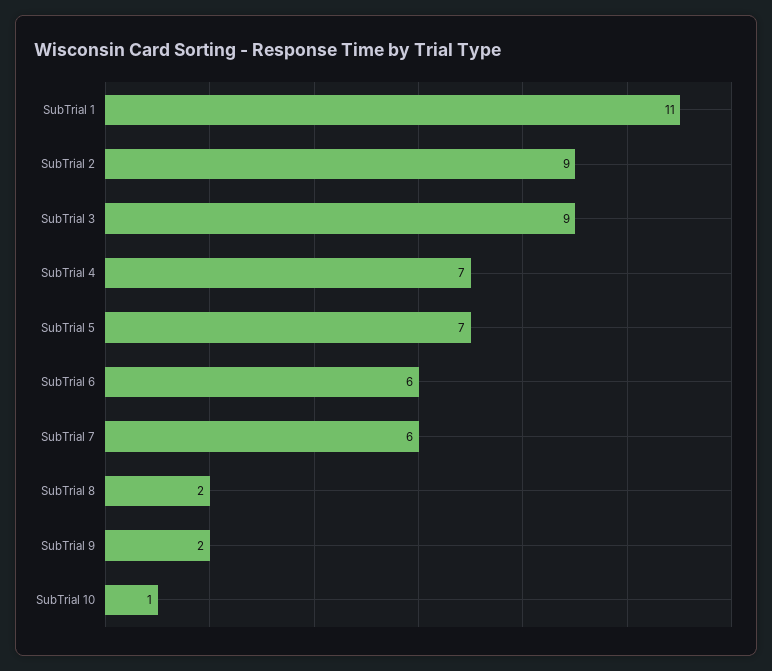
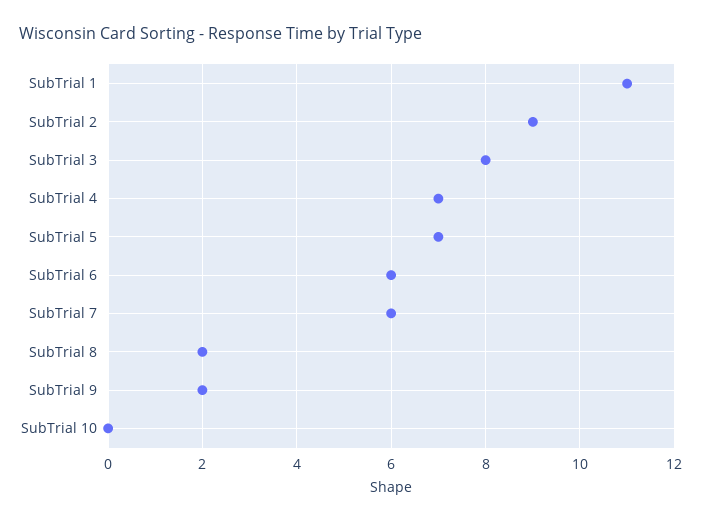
  {
    "SubTrial 1": 11,
    "SubTrial 2": 9,
-   "SubTrial 3": 9,
+   "SubTrial 3": 8,
    "SubTrial 4": 7,
    "SubTrial 5": 7,
    "SubTrial 6": 6,
    "SubTrial 7": 6,
    "SubTrial 8": 2,
    "SubTrial 9": 2,
-   "SubTrial 10": 1
+   "SubTrial 10": 0
  }

